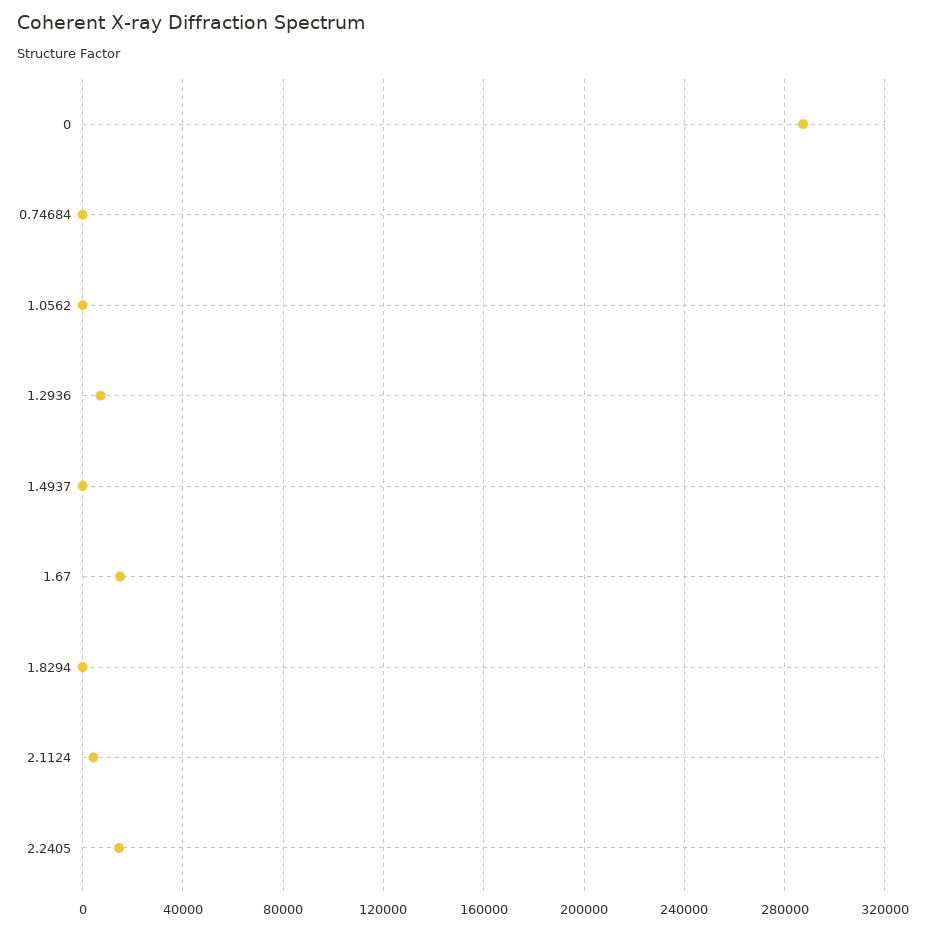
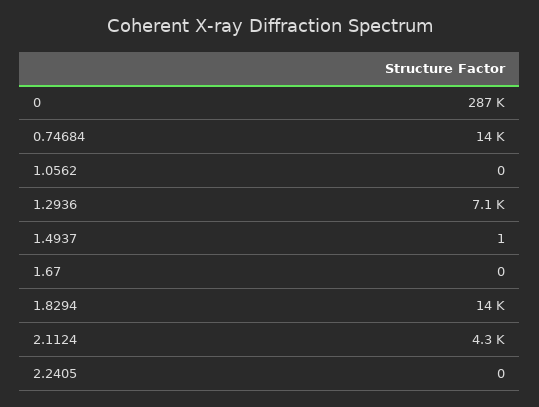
  {
    "0": 287000,
-   "0.74684": 0,
+   "0.74684": 14000,
    "1.0562": 0,
    "1.2936": 7100,
    "1.4937": 1,
-   "1.67": 15000,
+   "1.67": 0,
-   "1.8294": 0,
+   "1.8294": 14000,
    "2.1124": 4300,
-   "2.2405": 15000
+   "2.2405": 0
  }

